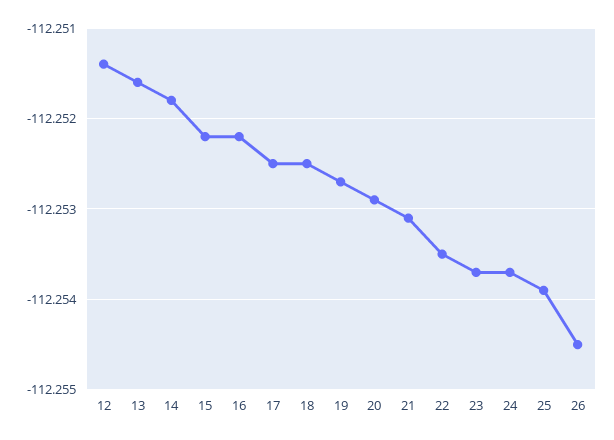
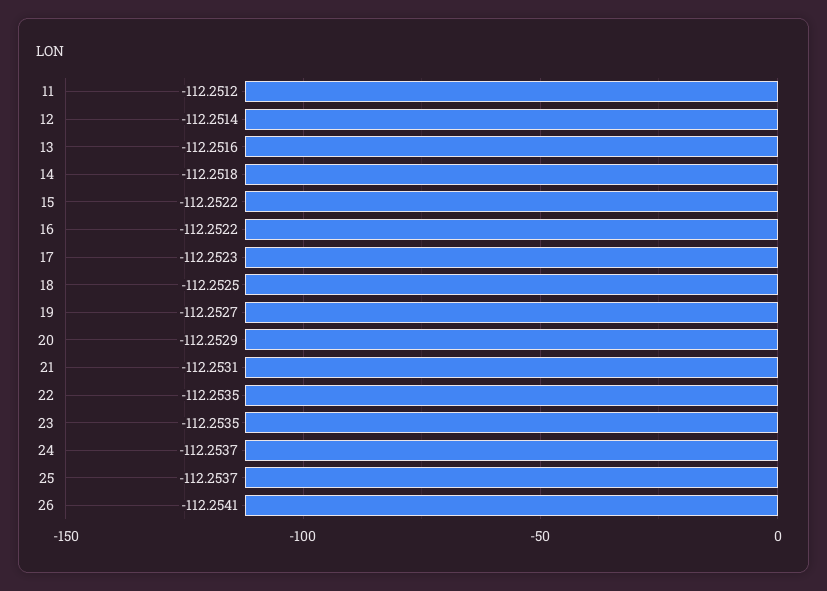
  {
    "12": -112.2514,
    "13": -112.2516,
    "14": -112.2518,
    "15": -112.2522,
    "16": -112.2522,
-   "17": -112.2525,
+   "17": -112.2523,
    "18": -112.2525,
    "19": -112.2527,
    "20": -112.2529,
    "21": -112.2531,
    "22": -112.2535,
-   "23": -112.2537,
+   "23": -112.2535,
    "24": -112.2537,
-   "25": -112.2539,
+   "25": -112.2537,
-   "26": -112.2545
+   "26": -112.2541,
+   "11": -112.2512
  }

